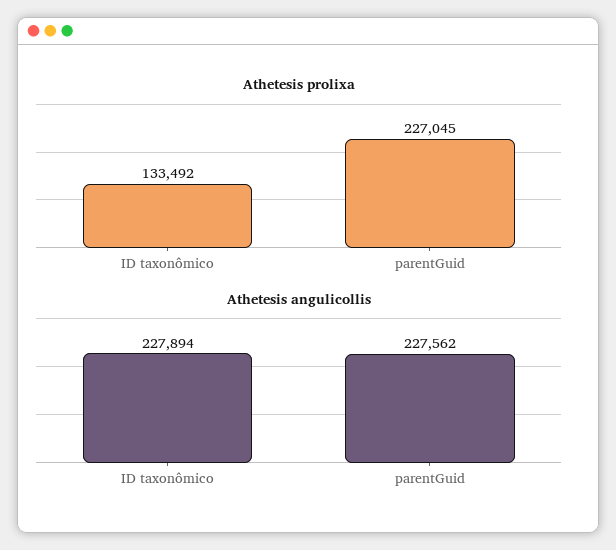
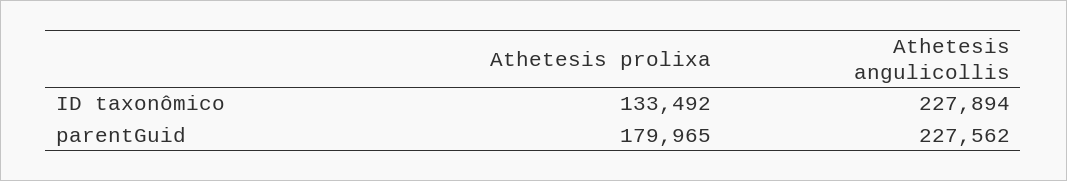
  {
    "Athetesis prolixa": {
      "ID taxonômico": 133492,
-     "parentGuid": 227045
+     "parentGuid": 179965
    },
    "Athetesis angulicollis": {
      "ID taxonômico": 227894,
      "parentGuid": 227562
    }
  }

